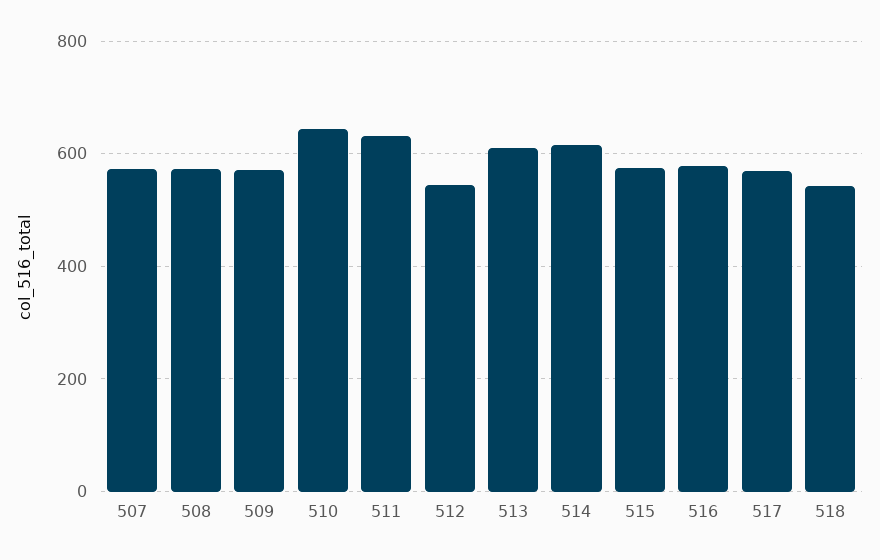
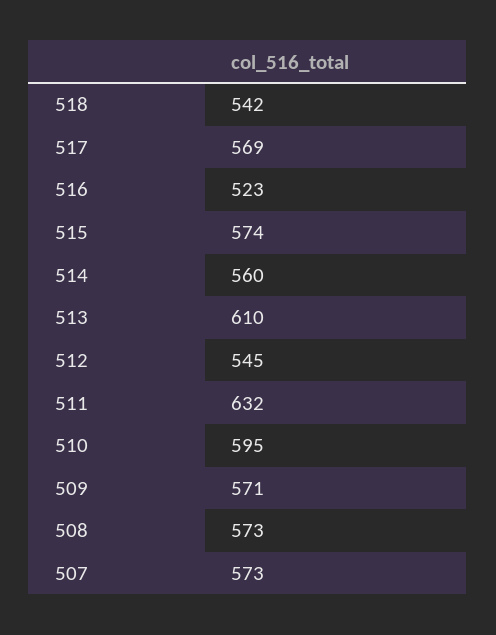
  {
    "507": 573,
    "508": 573,
    "509": 571,
-   "510": 640,
+   "510": 595,
    "511": 632,
    "512": 545,
    "513": 610,
-   "514": 620,
+   "514": 560,
    "515": 574,
-   "516": 580,
+   "516": 523,
    "517": 569,
    "518": 542
  }

